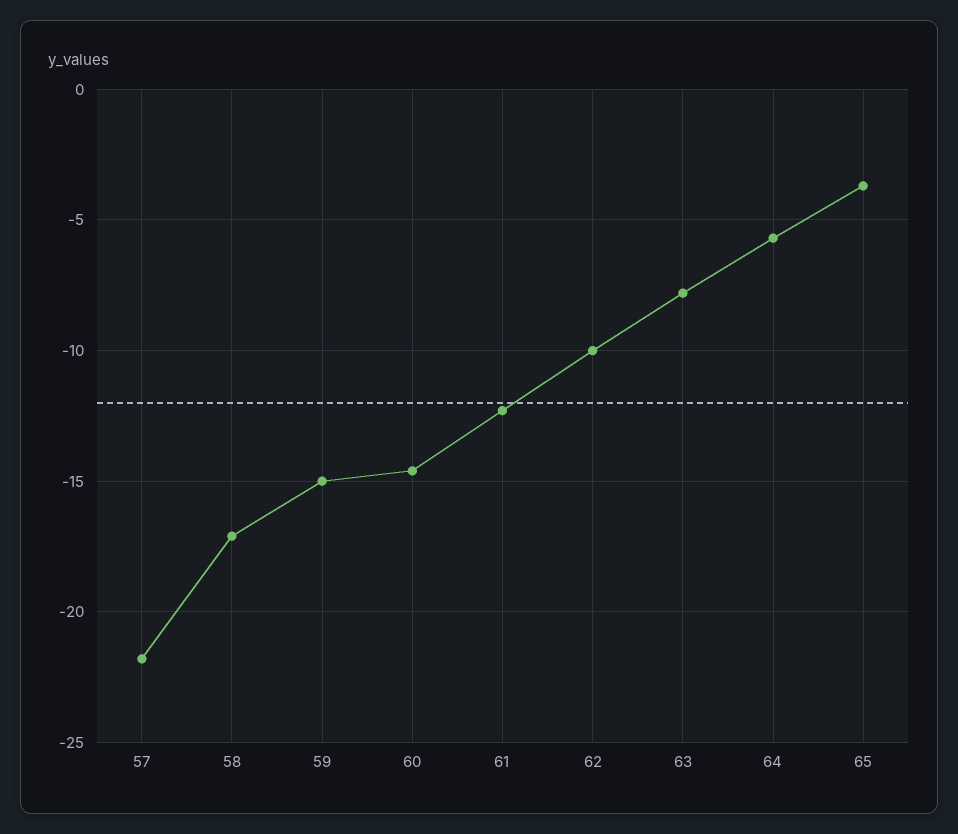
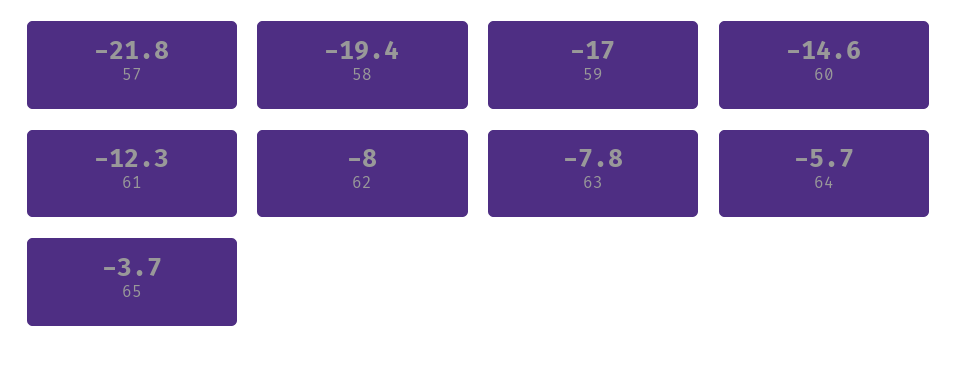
  {
    "57": -21.8,
-   "58": -17,
+   "58": -19.4,
-   "59": -15,
+   "59": -17,
    "60": -14.6,
    "61": -12.3,
-   "62": -10,
+   "62": -8,
    "63": -7.8,
    "64": -5.7,
    "65": -3.7
  }

